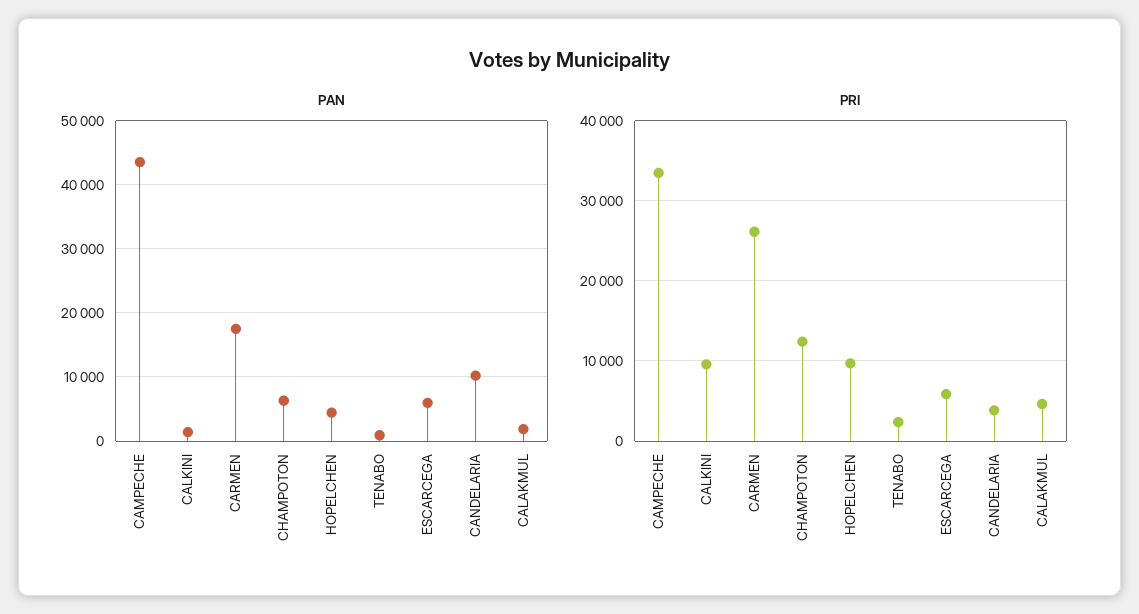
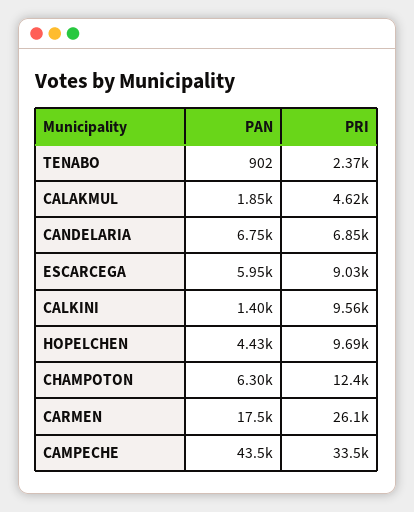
  {
    "PAN": {
      "CAMPECHE": 43500,
      "CALKINI": 1400,
      "CARMEN": 17500,
      "CHAMPOTON": 6300,
      "HOPELCHEN": 4430,
      "TENABO": 902,
      "ESCARCEGA": 5950,
-     "CANDELARIA": 10000,
+     "CANDELARIA": 6750,
      "CALAKMUL": 1850
    },
    "PRI": {
      "CAMPECHE": 33500,
      "CALKINI": 9560,
      "CARMEN": 26100,
      "CHAMPOTON": 12400,
      "HOPELCHEN": 9690,
      "TENABO": 2370,
-     "ESCARCEGA": 6000,
+     "ESCARCEGA": 9030,
-     "CANDELARIA": 4000,
+     "CANDELARIA": 6850,
      "CALAKMUL": 4620
    }
  }

